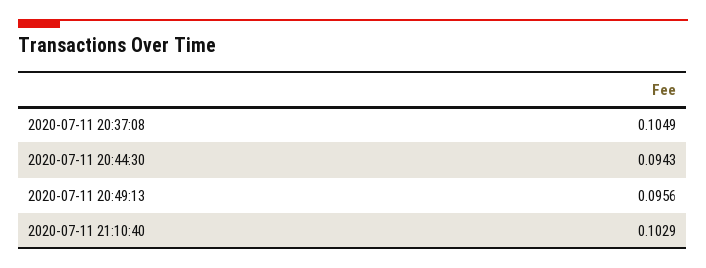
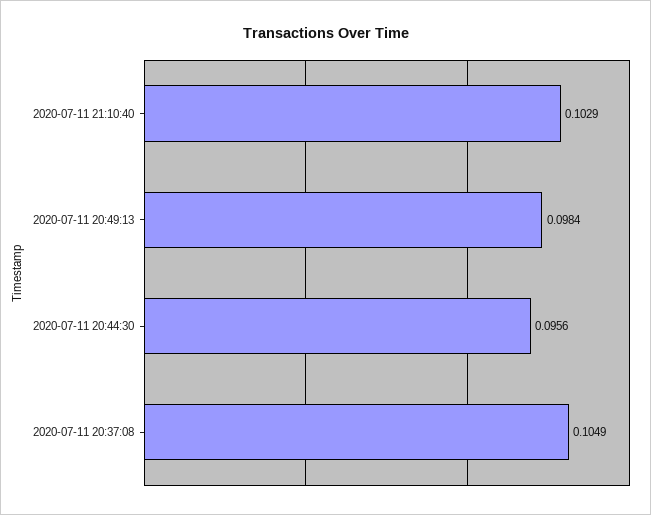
  {
    "2020-07-11 20:37:08": 0.1049,
-   "2020-07-11 20:44:30": 0.0943,
+   "2020-07-11 20:44:30": 0.0956,
-   "2020-07-11 20:49:13": 0.0956,
+   "2020-07-11 20:49:13": 0.0984,
    "2020-07-11 21:10:40": 0.1029
  }

